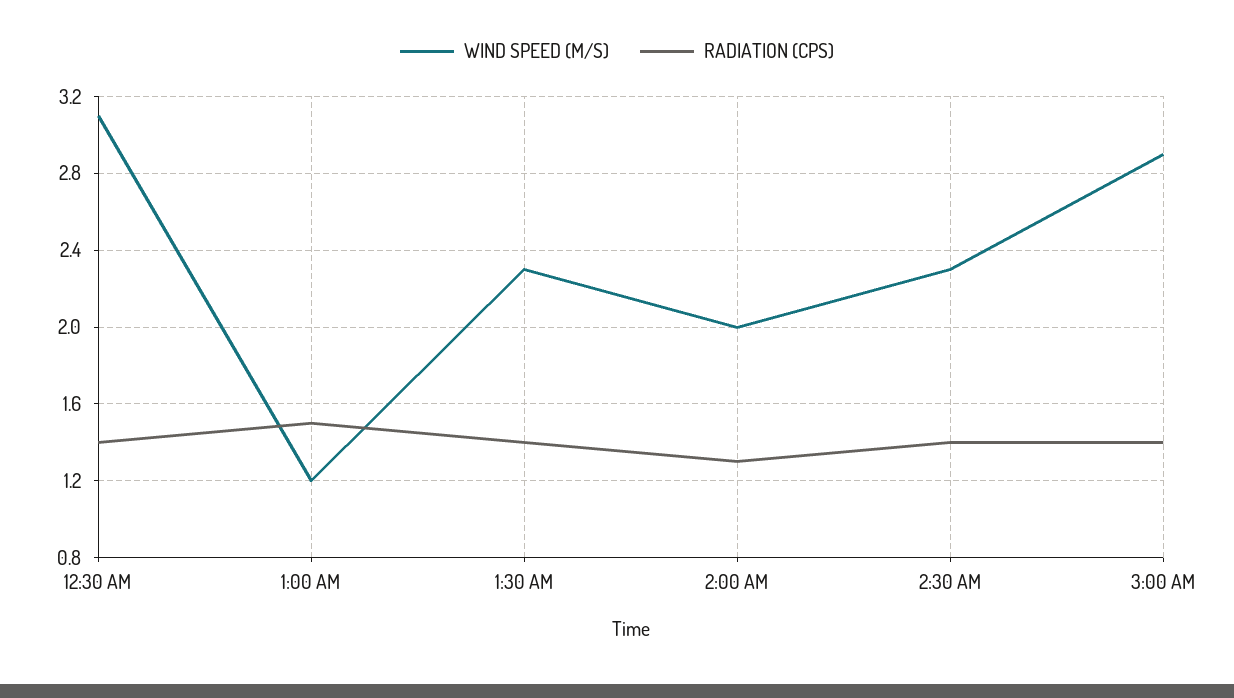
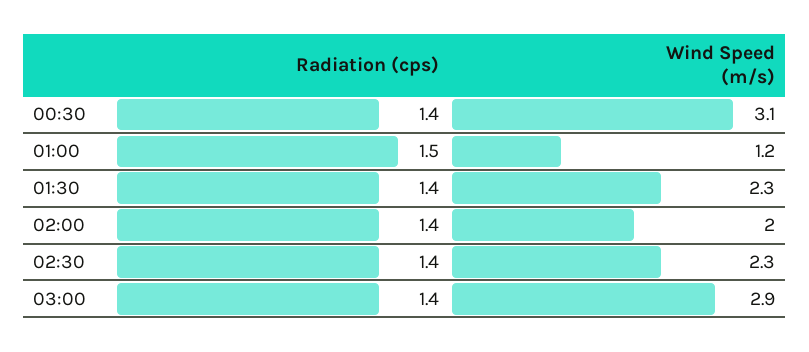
  {
    "WIND SPEED (M/S)": {
      "12:30 AM": 3.1,
      "1:00 AM": 1.2,
      "1:30 AM": 2.3,
      "2:00 AM": 2,
      "2:30 AM": 2.3,
      "3:00 AM": 2.9
    },
    "RADIATION (CPS)": {
      "12:30 AM": 1.4,
      "1:00 AM": 1.5,
      "1:30 AM": 1.4,
-     "2:00 AM": 1.3,
+     "2:00 AM": 1.4,
      "2:30 AM": 1.4,
      "3:00 AM": 1.4
    }
  }

